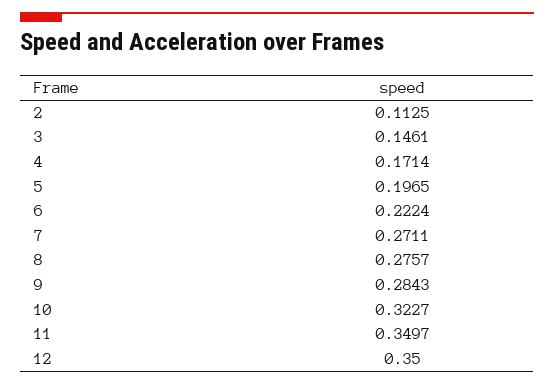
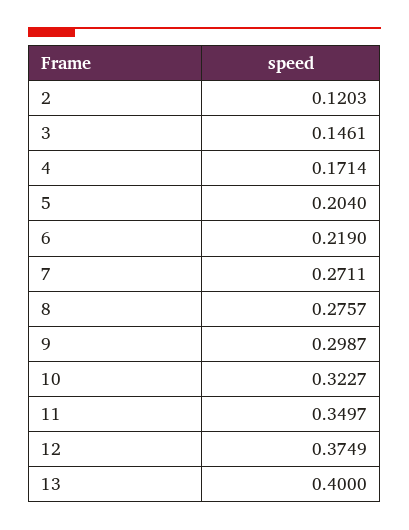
  {
-   "2": 0.1125,
+   "2": 0.1203,
    "3": 0.1461,
    "4": 0.1714,
-   "5": 0.1965,
+   "5": 0.204,
-   "6": 0.2224,
+   "6": 0.219,
    "7": 0.2711,
    "8": 0.2757,
-   "9": 0.2843,
+   "9": 0.2987,
    "10": 0.3227,
    "11": 0.3497,
-   "12": 0.35
+   "12": 0.3749,
+   "13": 0.4
  }

